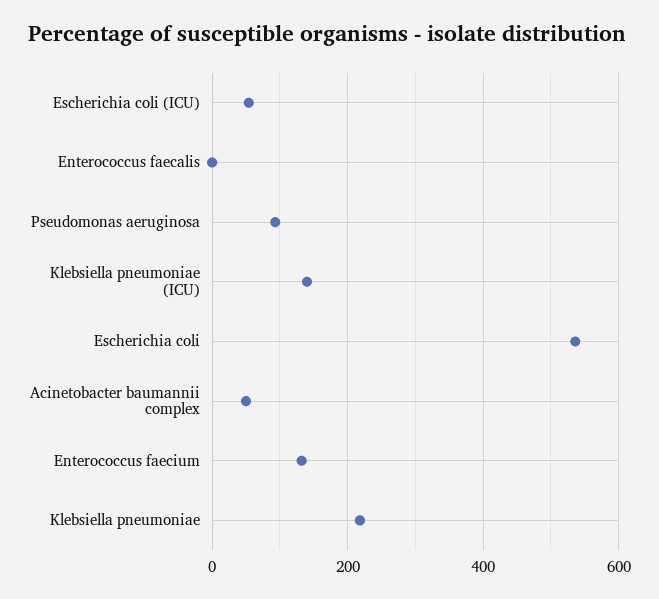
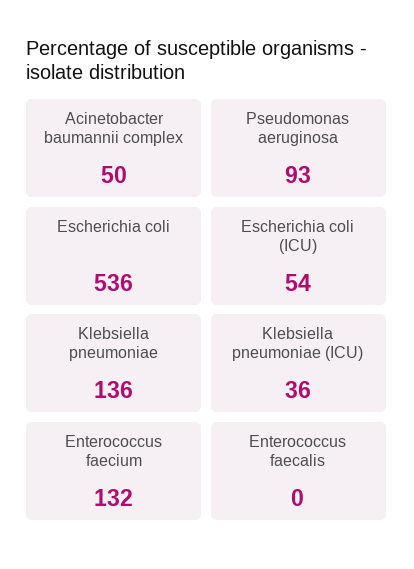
  {
    "Escherichia coli (ICU)": 54,
    "Enterococcus faecalis": 0,
    "Pseudomonas aeruginosa": 93,
-   "Klebsiella pneumoniae (ICU)": 140,
+   "Klebsiella pneumoniae (ICU)": 36,
    "Escherichia coli": 536,
    "Acinetobacter baumannii complex": 50,
    "Enterococcus faecium": 132,
-   "Klebsiella pneumoniae": 220
+   "Klebsiella pneumoniae": 136
  }

